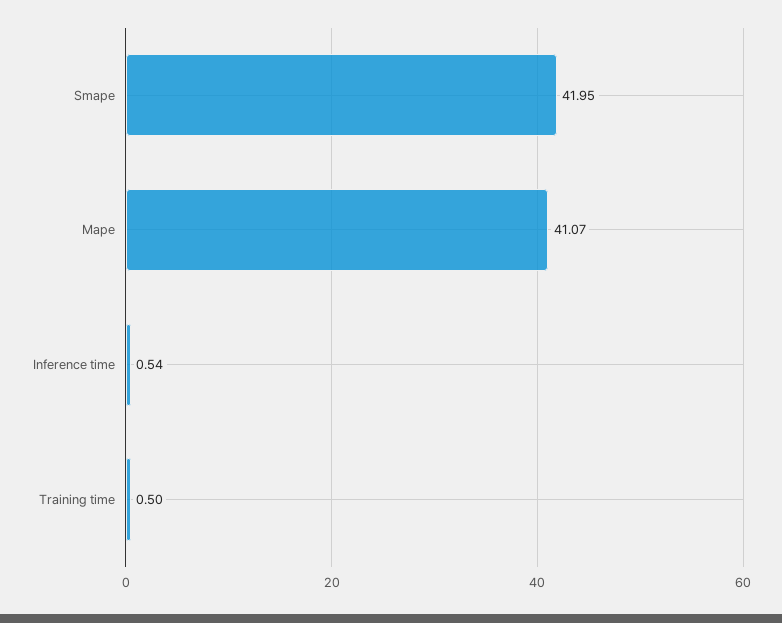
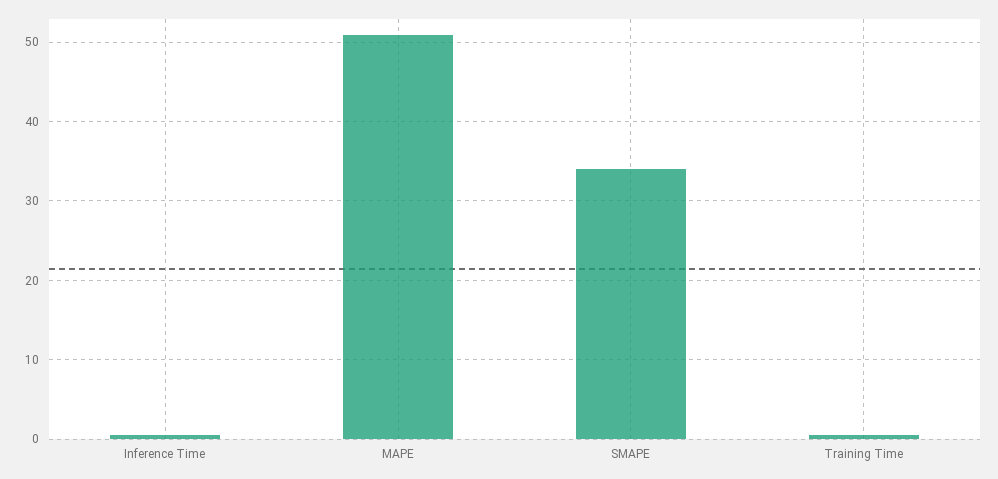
  {
-   "Smape": 41.95,
+   "Smape": 34,
-   "Mape": 41.07,
+   "Mape": 51,
    "Inference time": 0.54,
    "Training time": 0.5
  }

